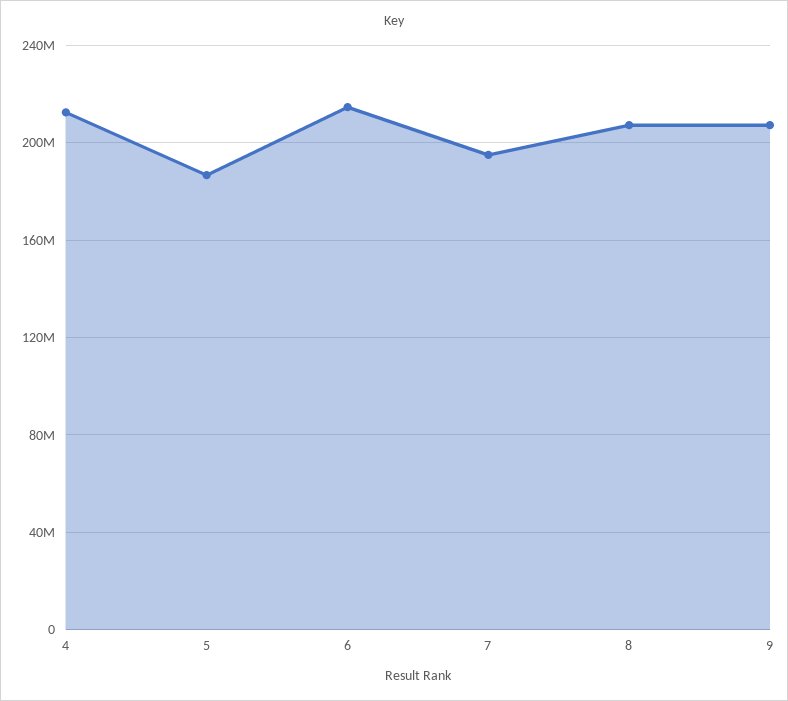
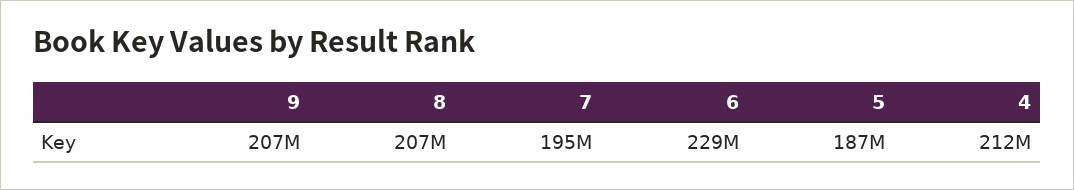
  {
    "4": 212000000,
    "5": 187000000,
-   "6": 215000000,
+   "6": 229000000,
    "7": 195000000,
    "8": 207000000,
    "9": 207000000
  }

